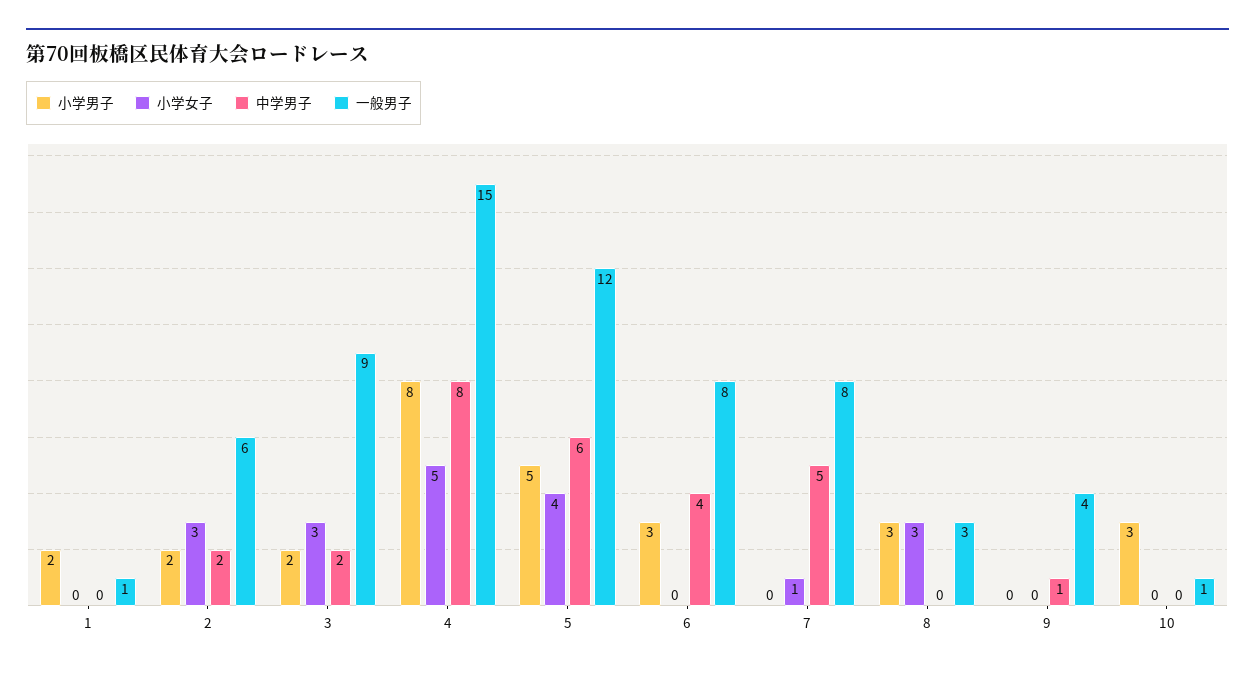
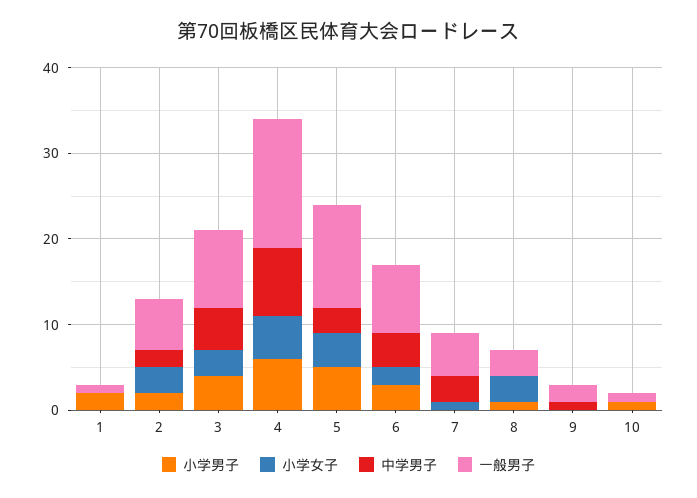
  {
    "小学男子": {
      "1": 2,
      "2": 2,
-     "3": 2,
+     "3": 4,
-     "4": 8,
+     "4": 6,
      "5": 5,
      "6": 3,
      "7": 0,
-     "8": 3,
+     "8": 1,
      "9": 0,
-     "10": 3
+     "10": 1
    },
    "小学女子": {
      "1": 0,
      "2": 3,
      "3": 3,
      "4": 5,
      "5": 4,
-     "6": 0,
+     "6": 2,
      "7": 1,
      "8": 3,
      "9": 0,
      "10": 0
    },
    "中学男子": {
      "1": 0,
      "2": 2,
-     "3": 2,
+     "3": 5,
      "4": 8,
-     "5": 6,
+     "5": 3,
      "6": 4,
-     "7": 5,
+     "7": 3,
      "8": 0,
      "9": 1,
      "10": 0
    },
    "一般男子": {
      "1": 1,
      "2": 6,
      "3": 9,
      "4": 15,
      "5": 12,
      "6": 8,
-     "7": 8,
+     "7": 5,
      "8": 3,
-     "9": 4,
+     "9": 2,
      "10": 1
    }
  }

